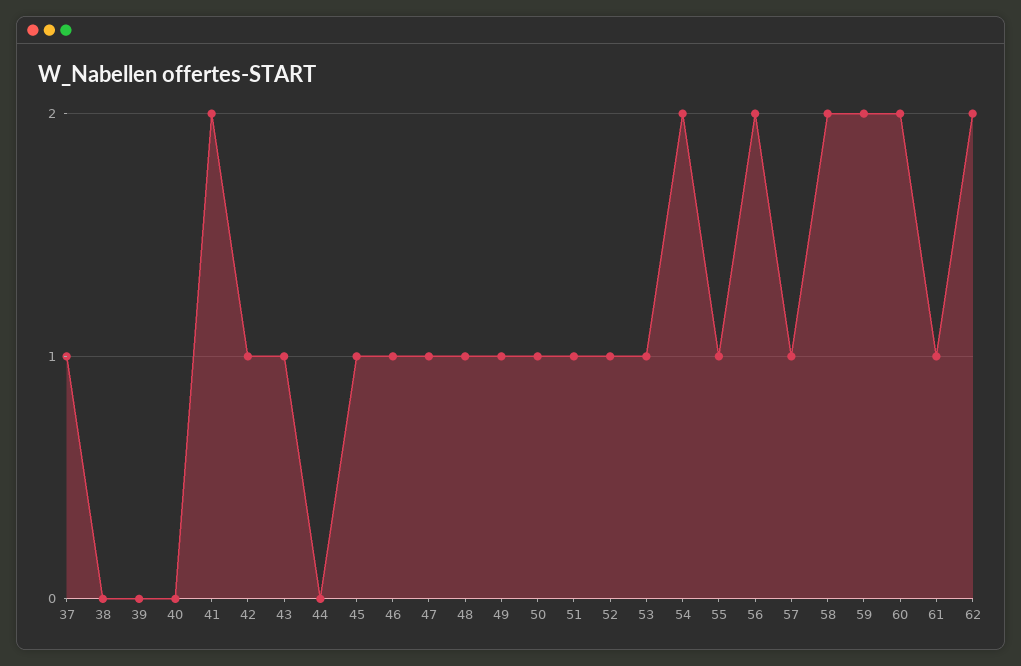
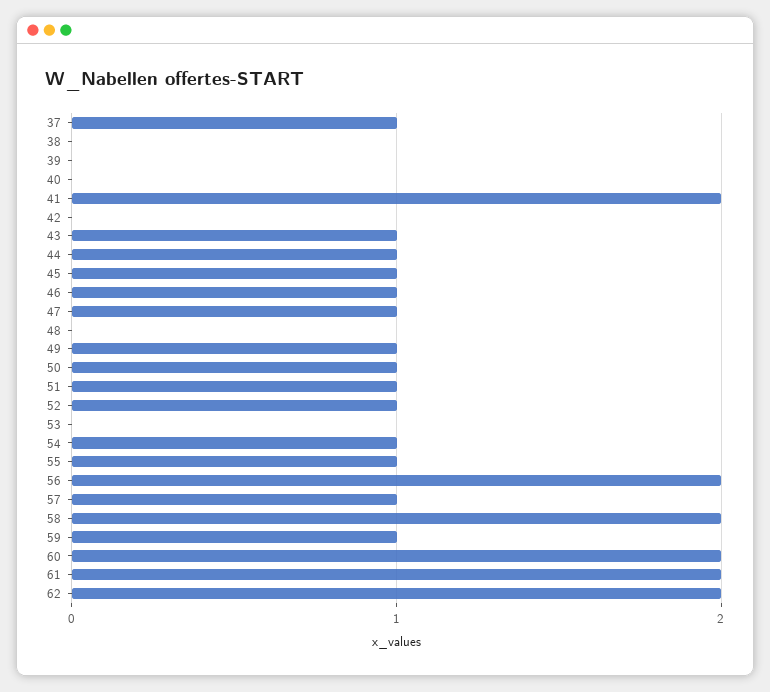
  {
    "37": 1,
    "38": 0,
    "39": 0,
    "40": 0,
    "41": 2,
-   "42": 1,
+   "42": 0,
    "43": 1,
-   "44": 0,
+   "44": 1,
    "45": 1,
    "46": 1,
    "47": 1,
-   "48": 1,
+   "48": 0,
    "49": 1,
    "50": 1,
    "51": 1,
    "52": 1,
-   "53": 1,
+   "53": 0,
-   "54": 2,
+   "54": 1,
    "55": 1,
    "56": 2,
    "57": 1,
    "58": 2,
-   "59": 2,
+   "59": 1,
    "60": 2,
-   "61": 1,
+   "61": 2,
    "62": 2
  }

